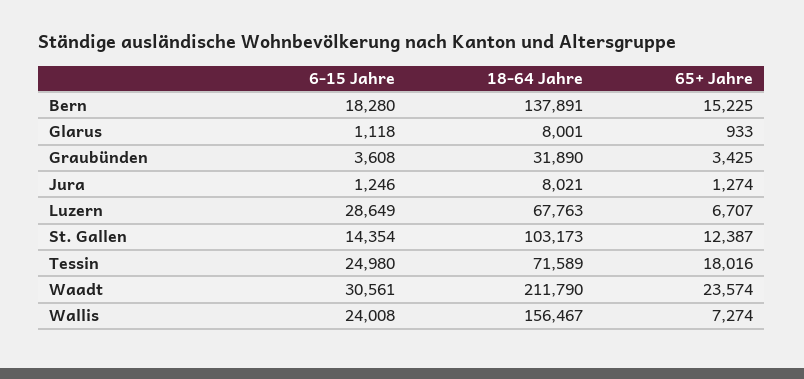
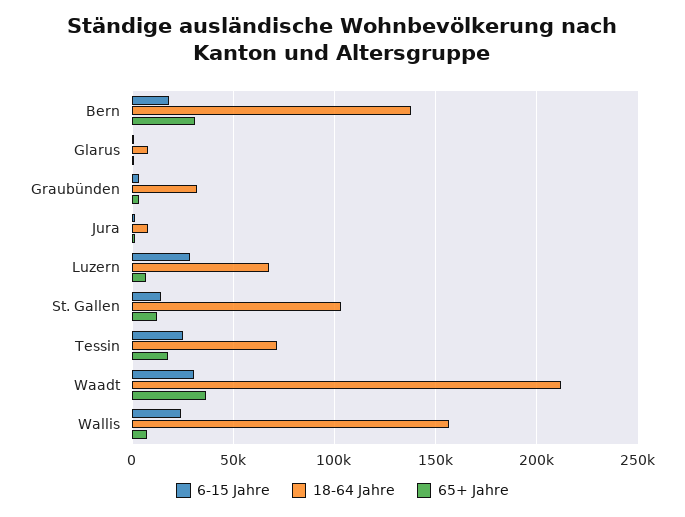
  {
    "6-15 Jahre": {
      "Bern": 18280,
      "Glarus": 1118,
      "Graubünden": 3608,
      "Jura": 1246,
      "Luzern": 28649,
      "St. Gallen": 14354,
      "Tessin": 24980,
      "Waadt": 30561,
      "Wallis": 24008
    },
    "18-64 Jahre": {
      "Bern": 137891,
      "Glarus": 8001,
      "Graubünden": 31890,
      "Jura": 8021,
      "Luzern": 67763,
      "St. Gallen": 103173,
      "Tessin": 71589,
      "Waadt": 211790,
      "Wallis": 156467
    },
    "65+ Jahre": {
-     "Bern": 15225,
+     "Bern": 30000,
      "Glarus": 933,
      "Graubünden": 3425,
      "Jura": 1274,
      "Luzern": 6707,
      "St. Gallen": 12387,
      "Tessin": 18016,
-     "Waadt": 23574,
+     "Waadt": 35000,
      "Wallis": 7274
    }
  }

